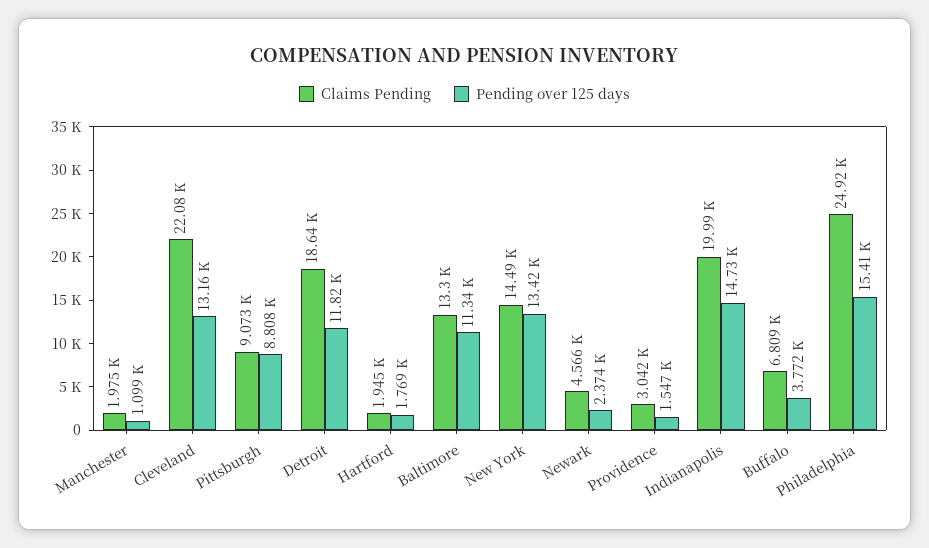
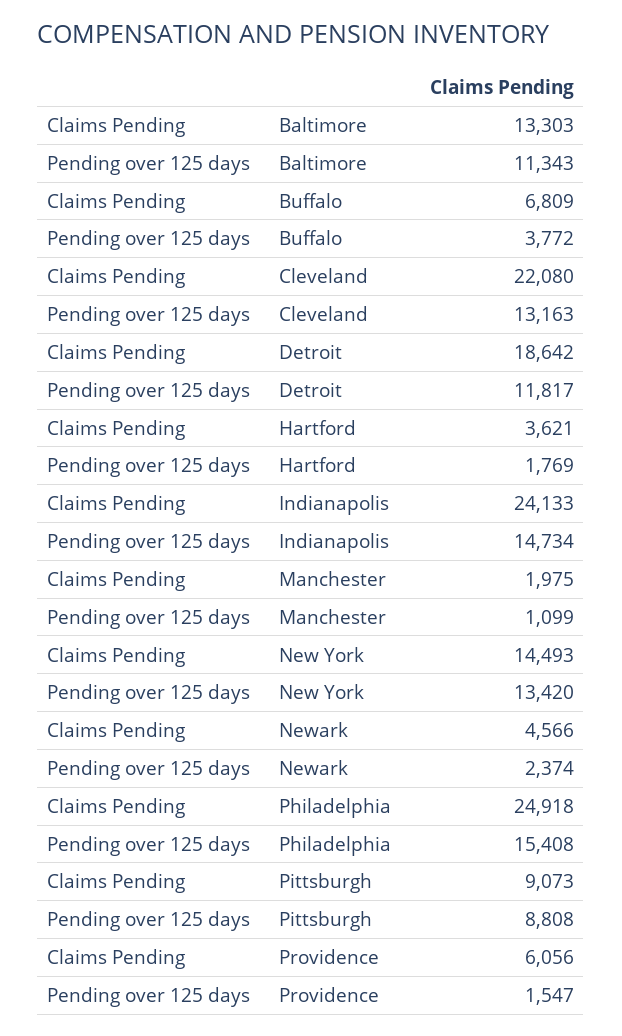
  {
    "Claims Pending": {
      "Manchester": 1975,
      "Cleveland": 22080,
      "Pittsburgh": 9073,
      "Detroit": 18642,
-     "Hartford": 1945,
+     "Hartford": 3621,
      "Baltimore": 13303,
      "New York": 14493,
      "Newark": 4566,
-     "Providence": 3042,
+     "Providence": 6056,
-     "Indianapolis": 19990,
+     "Indianapolis": 24133,
      "Buffalo": 6809,
      "Philadelphia": 24918
    },
    "Pending over 125 days": {
      "Manchester": 1099,
      "Cleveland": 13163,
      "Pittsburgh": 8808,
      "Detroit": 11817,
      "Hartford": 1769,
      "Baltimore": 11343,
      "New York": 13420,
      "Newark": 2374,
      "Providence": 1547,
      "Indianapolis": 14734,
      "Buffalo": 3772,
      "Philadelphia": 15408
    }
  }

